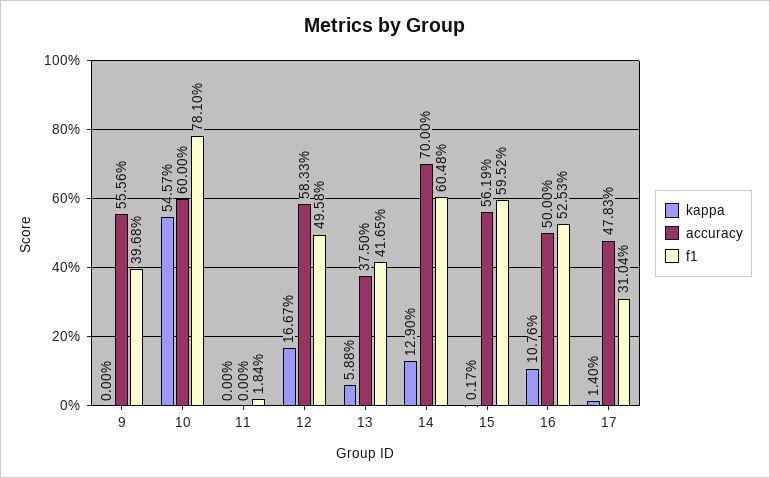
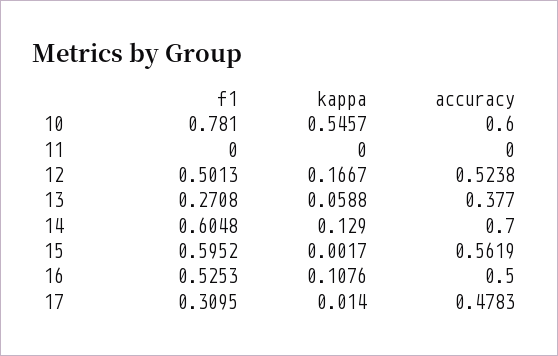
  {
    "kappa": {
-     "9": 0,
      "10": 0.5457,
      "11": 0,
      "12": 0.1667,
      "13": 0.0588,
      "14": 0.129,
      "15": 0.0017,
      "16": 0.1076,
      "17": 0.014
    },
    "accuracy": {
-     "9": 0.5556,
      "10": 0.6,
      "11": 0,
-     "12": 0.5833,
+     "12": 0.5238,
-     "13": 0.375,
+     "13": 0.377,
      "14": 0.7,
      "15": 0.5619,
      "16": 0.5,
      "17": 0.4783
    },
    "f1": {
-     "9": 0.3968,
      "10": 0.781,
-     "11": 0.0184,
+     "11": 0,
-     "12": 0.4958,
+     "12": 0.5013,
-     "13": 0.4165,
+     "13": 0.2708,
      "14": 0.6048,
      "15": 0.5952,
      "16": 0.5253,
-     "17": 0.3104
+     "17": 0.3095
    }
  }

